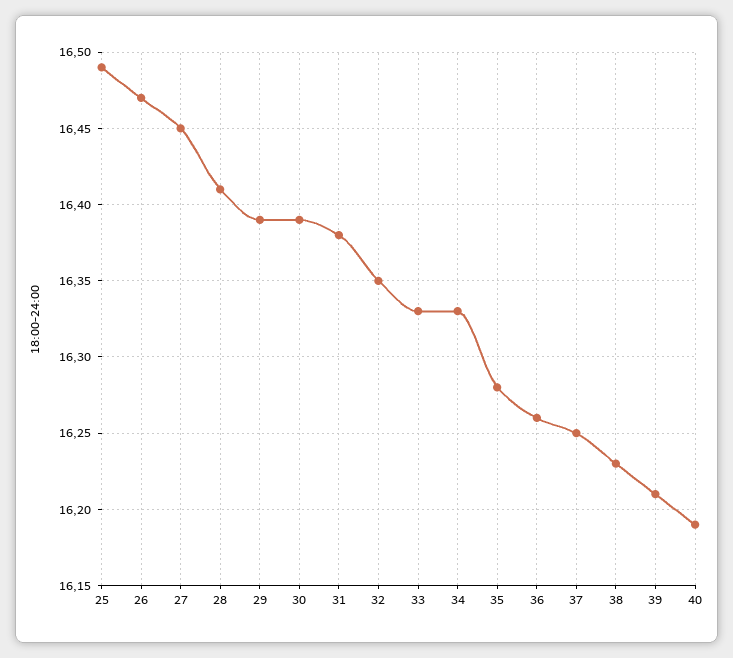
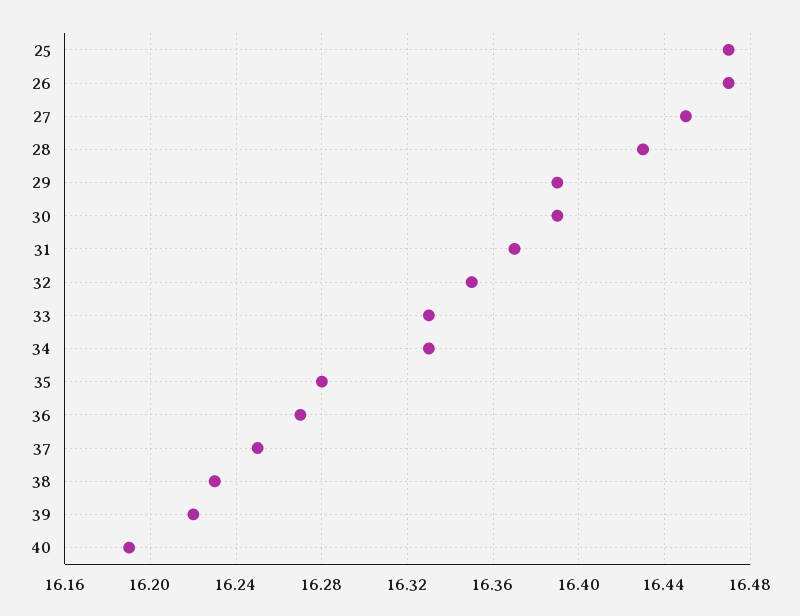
  {
-   "25": 16.49,
+   "25": 16.47,
    "26": 16.47,
    "27": 16.45,
-   "28": 16.41,
+   "28": 16.43,
    "29": 16.39,
    "30": 16.39,
-   "31": 16.38,
+   "31": 16.37,
    "32": 16.35,
    "33": 16.33,
    "34": 16.33,
    "35": 16.28,
-   "36": 16.26,
+   "36": 16.27,
    "37": 16.25,
    "38": 16.23,
-   "39": 16.21,
+   "39": 16.22,
    "40": 16.19
  }

